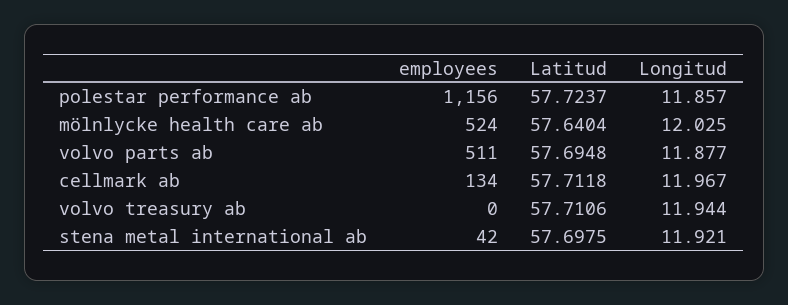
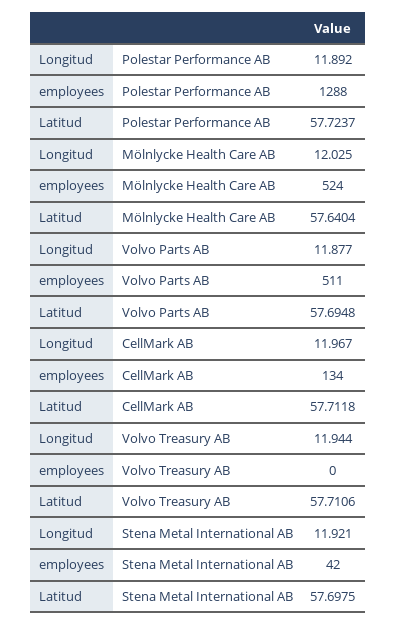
  {
    "employees": {
-     "polestar performance ab": 1156,
+     "polestar performance ab": 1288,
      "mölnlycke health care ab": 524,
      "volvo parts ab": 511,
      "cellmark ab": 134,
      "volvo treasury ab": 0,
      "stena metal international ab": 42
    },
    "Latitud": {
      "polestar performance ab": 57.7237,
      "mölnlycke health care ab": 57.6404,
      "volvo parts ab": 57.6948,
      "cellmark ab": 57.7118,
      "volvo treasury ab": 57.7106,
      "stena metal international ab": 57.6975
    },
    "Longitud": {
-     "polestar performance ab": 11.857,
+     "polestar performance ab": 11.892,
      "mölnlycke health care ab": 12.025,
      "volvo parts ab": 11.877,
      "cellmark ab": 11.967,
      "volvo treasury ab": 11.944,
      "stena metal international ab": 11.921
    }
  }

